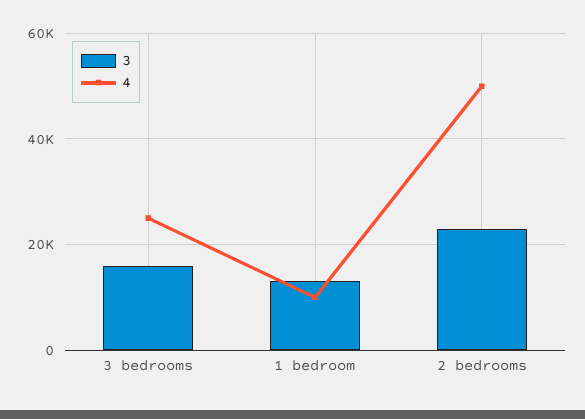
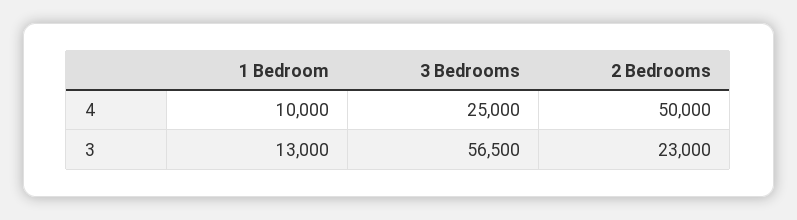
  {
    "3": {
-     "3 bedrooms": 16000,
+     "3 bedrooms": 56500,
      "1 bedroom": 13000,
      "2 bedrooms": 23000
    },
    "4": {
      "3 bedrooms": 25000,
      "1 bedroom": 10000,
      "2 bedrooms": 50000
    }
  }

